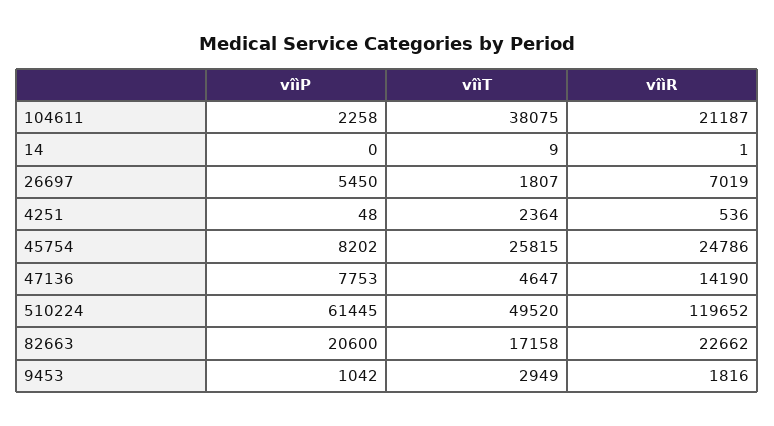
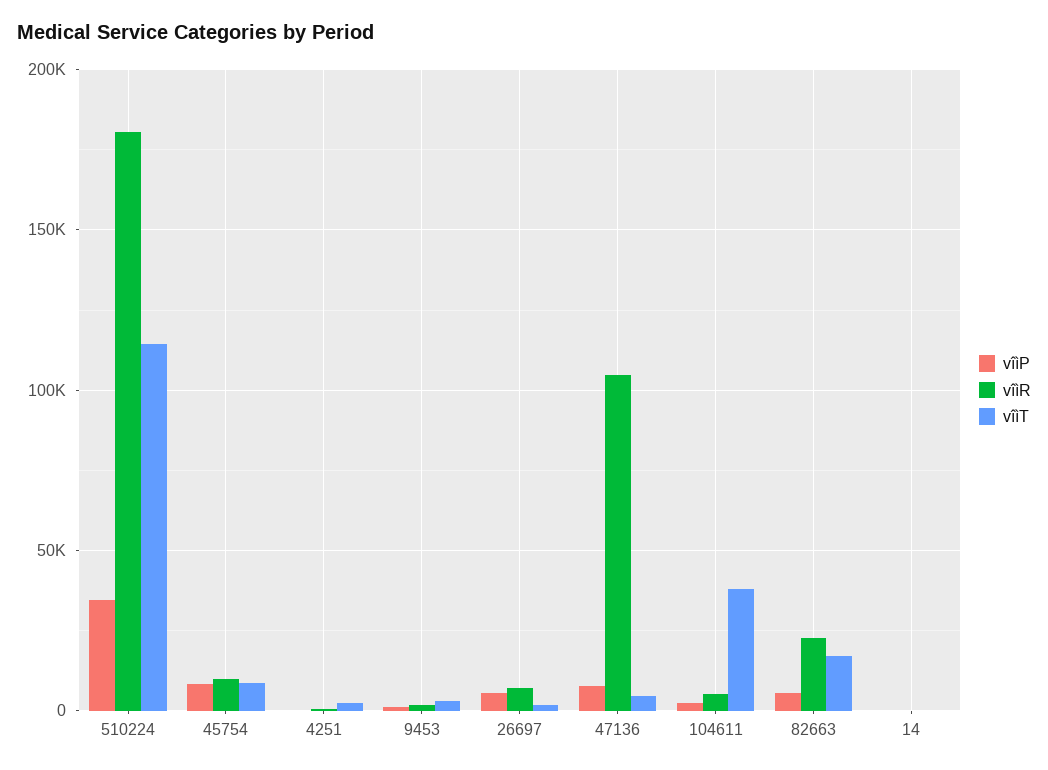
  {
    "vîìP": {
      "104611": 2258,
      "14": 0,
      "26697": 5450,
      "4251": 48,
      "45754": 8202,
      "47136": 7753,
-     "510224": 61445,
+     "510224": 35000,
-     "82663": 20600,
+     "82663": 5000,
      "9453": 1042
    },
    "vîìT": {
      "104611": 38075,
      "14": 9,
      "26697": 1807,
      "4251": 2364,
-     "45754": 25815,
+     "45754": 10000,
      "47136": 4647,
-     "510224": 49520,
+     "510224": 115000,
      "82663": 17158,
      "9453": 2949
    },
    "vîìR": {
-     "104611": 21187,
+     "104611": 5000,
      "14": 1,
      "26697": 7019,
      "4251": 536,
-     "45754": 24786,
+     "45754": 10000,
-     "47136": 14190,
+     "47136": 105000,
-     "510224": 119652,
+     "510224": 180000,
      "82663": 22662,
      "9453": 1816
    }
  }

